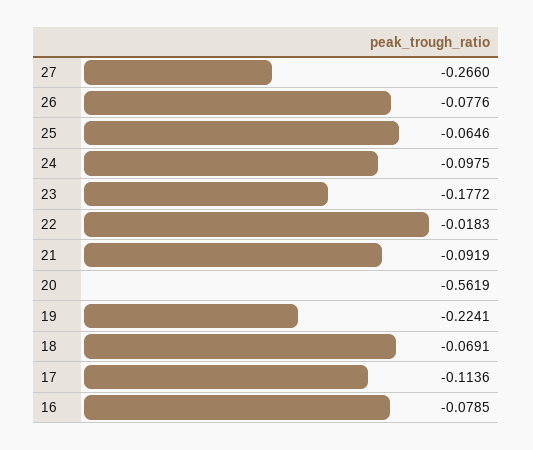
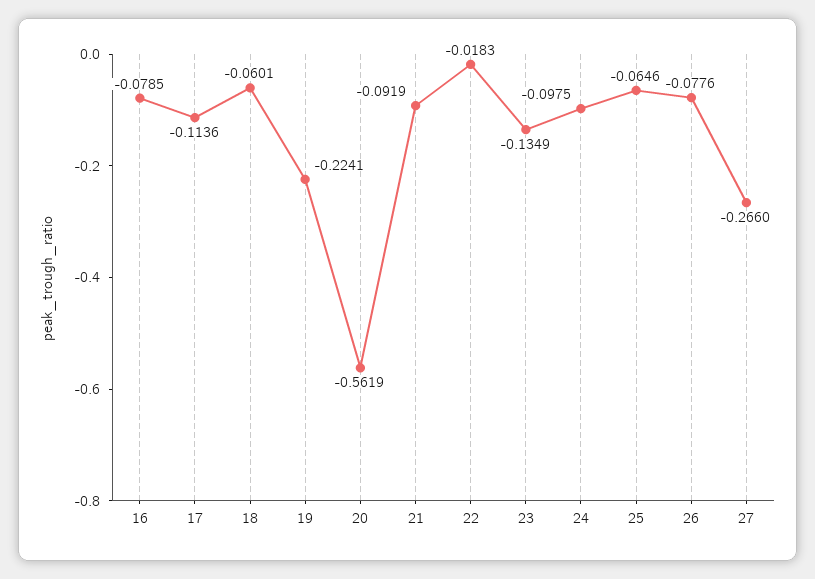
  {
    "27": -0.266,
    "26": -0.0776,
    "25": -0.0646,
    "24": -0.0975,
-   "23": -0.1772,
+   "23": -0.1349,
    "22": -0.0183,
    "21": -0.0919,
    "20": -0.5619,
    "19": -0.2241,
-   "18": -0.0691,
+   "18": -0.0601,
    "17": -0.1136,
    "16": -0.0785
  }

